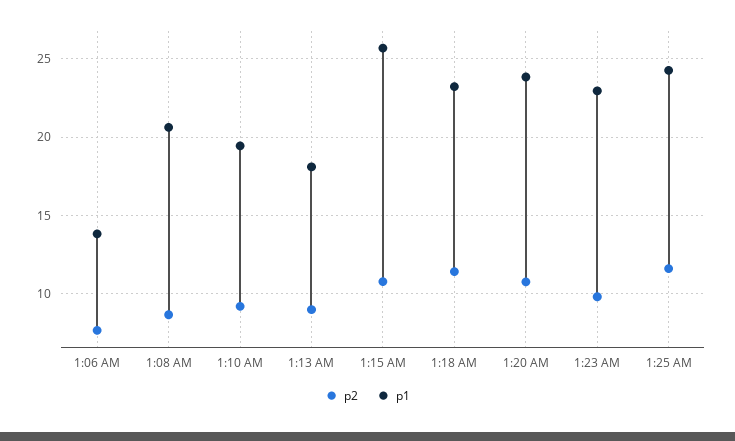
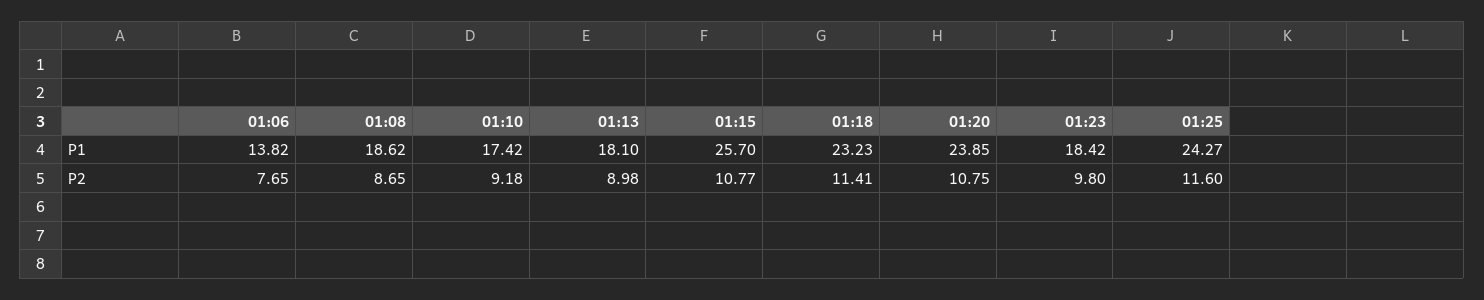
  {
    "p2": {
      "1:06 AM": 7.65,
      "1:08 AM": 8.65,
      "1:10 AM": 9.18,
      "1:13 AM": 8.98,
      "1:15 AM": 10.77,
      "1:18 AM": 11.41,
      "1:20 AM": 10.75,
      "1:23 AM": 9.8,
      "1:25 AM": 11.6
    },
    "p1": {
      "1:06 AM": 13.82,
-     "1:08 AM": 20.5,
+     "1:08 AM": 18.62,
-     "1:10 AM": 19.5,
+     "1:10 AM": 17.42,
      "1:13 AM": 18.1,
      "1:15 AM": 25.7,
      "1:18 AM": 23.23,
      "1:20 AM": 23.85,
-     "1:23 AM": 23,
+     "1:23 AM": 18.42,
      "1:25 AM": 24.27
    }
  }

